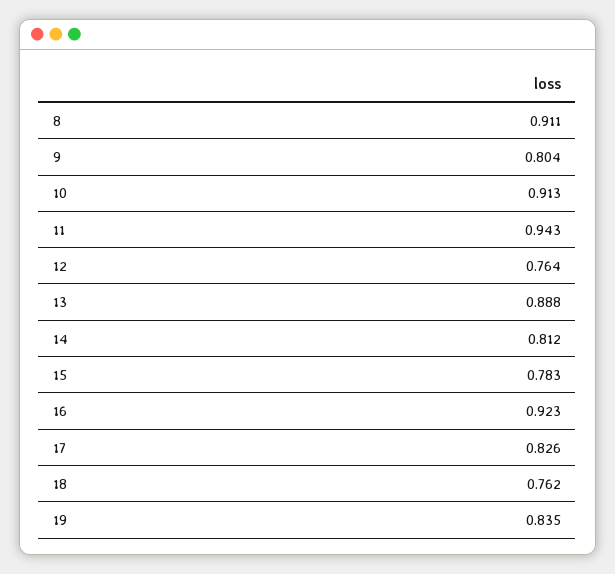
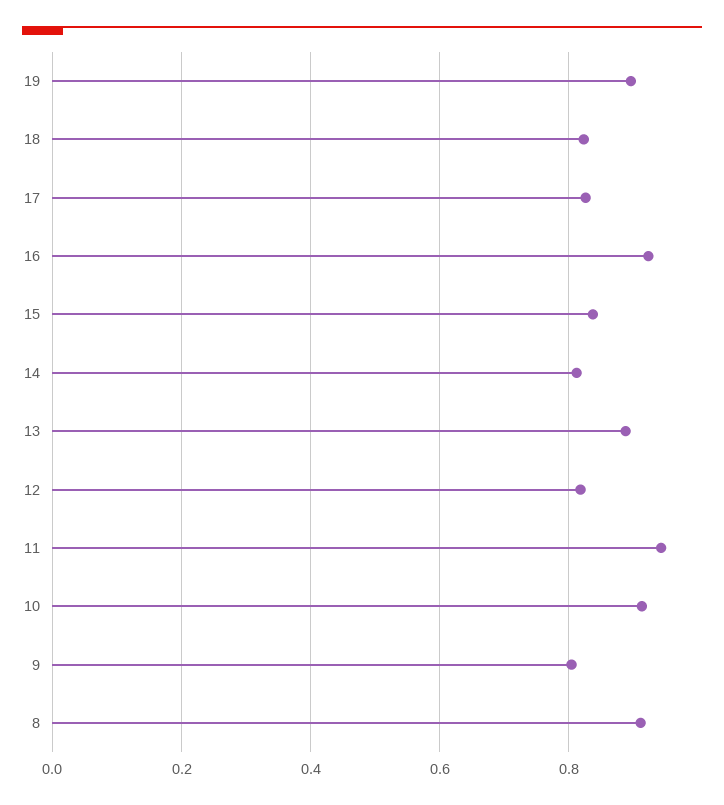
  {
    "8": 0.911,
    "9": 0.804,
    "10": 0.913,
    "11": 0.943,
-   "12": 0.764,
+   "12": 0.82,
    "13": 0.888,
    "14": 0.812,
-   "15": 0.783,
+   "15": 0.84,
    "16": 0.923,
    "17": 0.826,
-   "18": 0.762,
+   "18": 0.82,
-   "19": 0.835
+   "19": 0.9
  }

